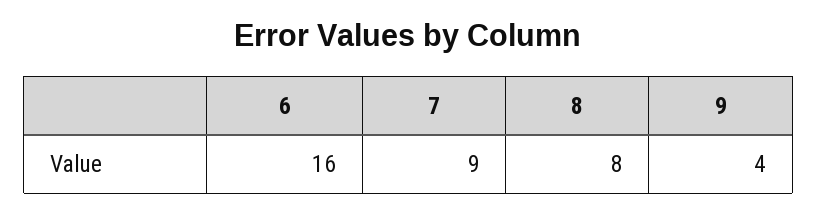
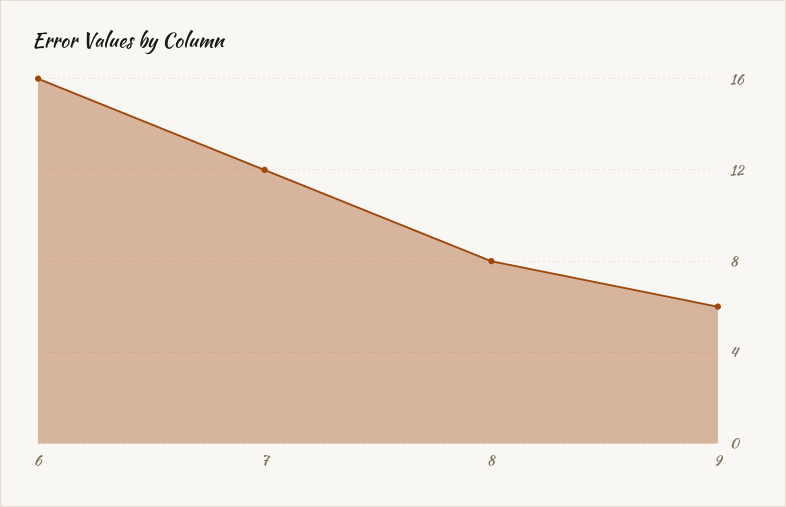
  {
    "6": 16,
-   "7": 9,
+   "7": 12,
    "8": 8,
-   "9": 4
+   "9": 6
  }

